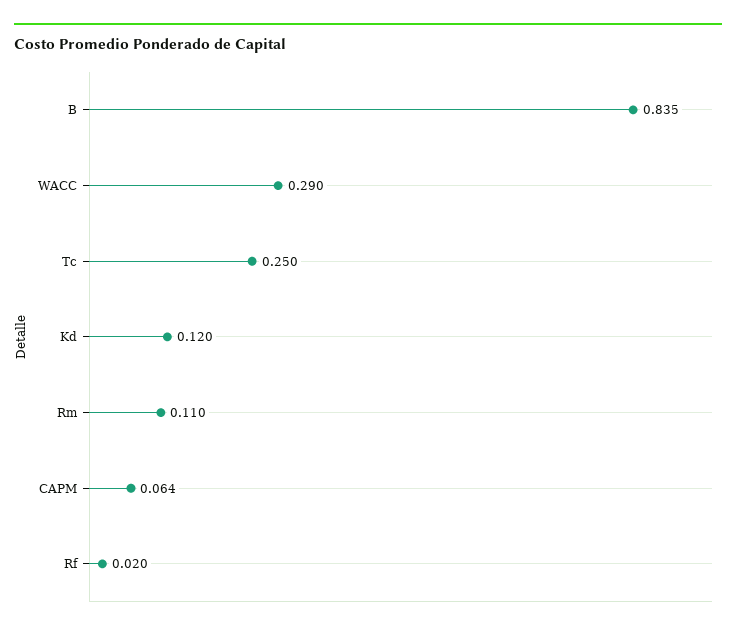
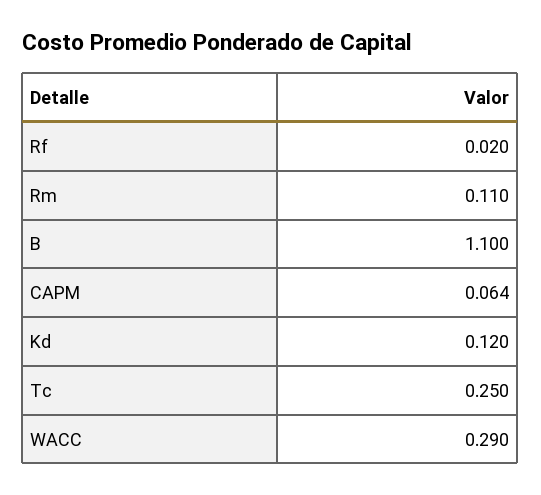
  {
-   "B": 0.835,
+   "B": 1.1,
    "WACC": 0.29,
    "Tc": 0.25,
    "Kd": 0.12,
    "Rm": 0.11,
    "CAPM": 0.064,
    "Rf": 0.02
  }

